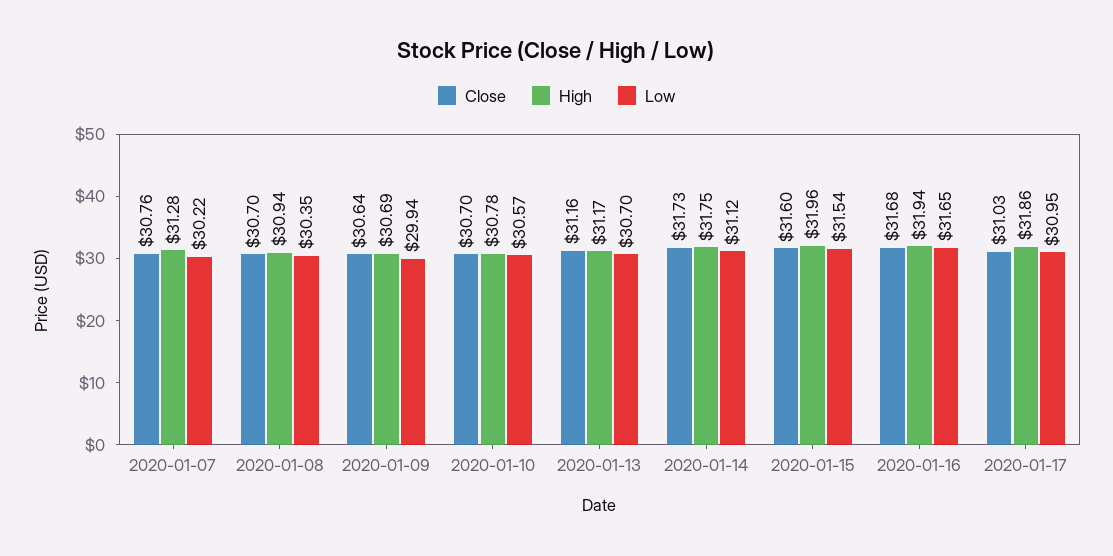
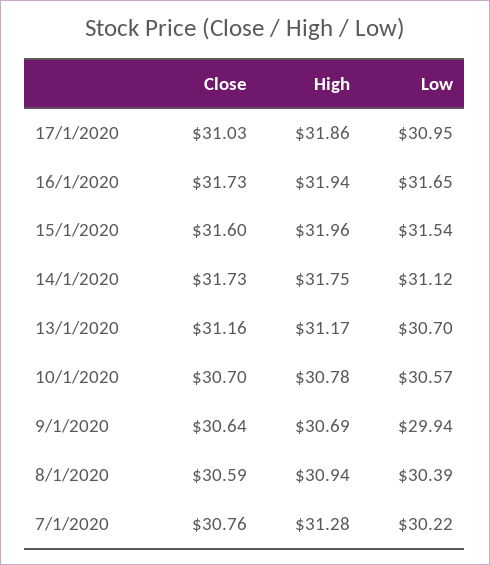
  {
    "Close": {
      "2020-01-07": 30.76,
-     "2020-01-08": 30.7,
+     "2020-01-08": 30.59,
      "2020-01-09": 30.64,
      "2020-01-10": 30.7,
      "2020-01-13": 31.16,
      "2020-01-14": 31.73,
      "2020-01-15": 31.6,
-     "2020-01-16": 31.68,
+     "2020-01-16": 31.73,
      "2020-01-17": 31.03
    },
    "High": {
      "2020-01-07": 31.28,
      "2020-01-08": 30.94,
      "2020-01-09": 30.69,
      "2020-01-10": 30.78,
      "2020-01-13": 31.17,
      "2020-01-14": 31.75,
      "2020-01-15": 31.96,
      "2020-01-16": 31.94,
      "2020-01-17": 31.86
    },
    "Low": {
      "2020-01-07": 30.22,
-     "2020-01-08": 30.35,
+     "2020-01-08": 30.39,
      "2020-01-09": 29.94,
      "2020-01-10": 30.57,
      "2020-01-13": 30.7,
      "2020-01-14": 31.12,
      "2020-01-15": 31.54,
      "2020-01-16": 31.65,
      "2020-01-17": 30.95
    }
  }

